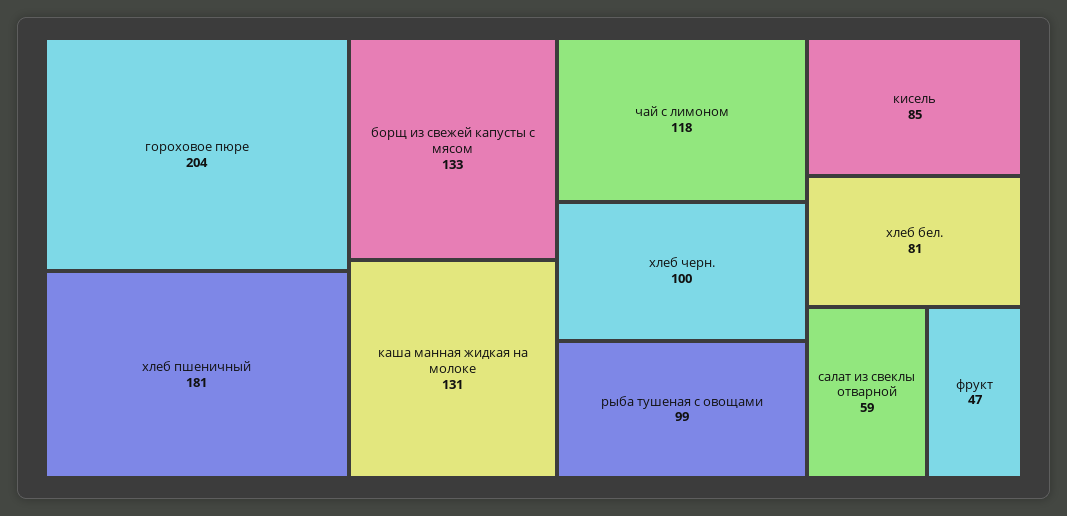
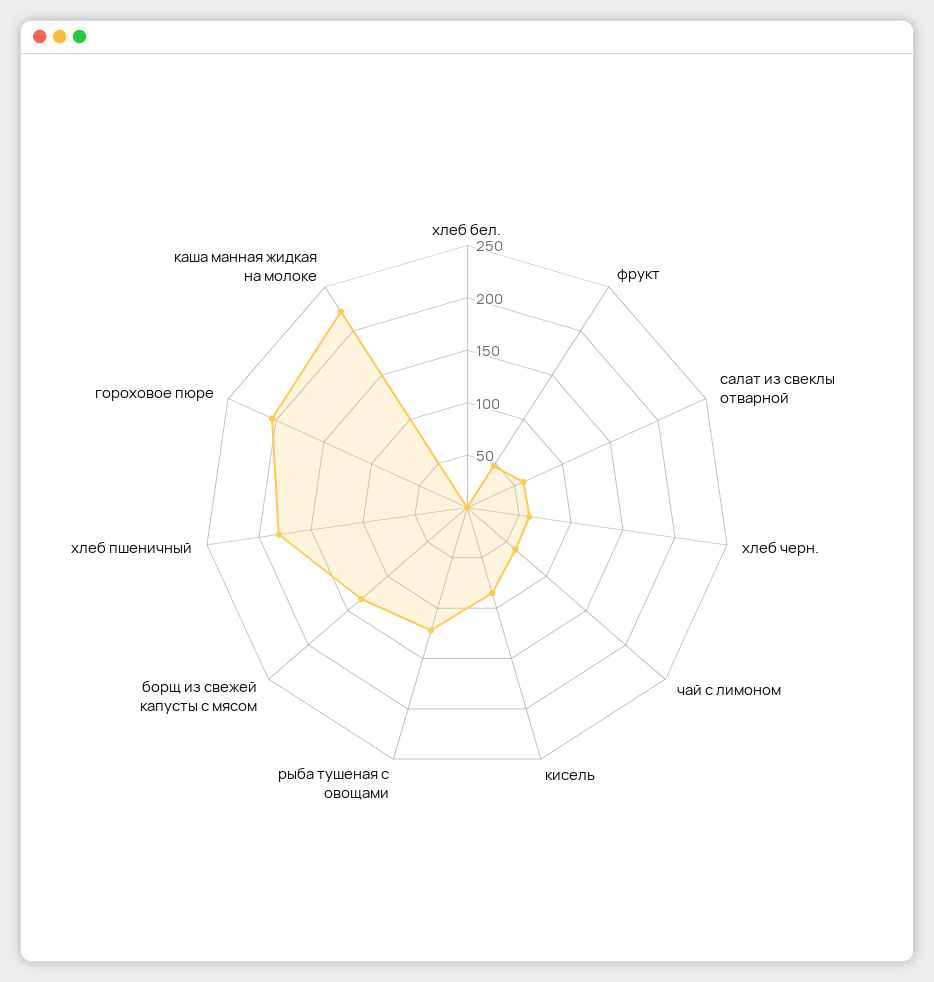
  {
    "гороховое пюре": 204,
    "хлеб пшеничный": 181,
    "борщ из свежей капусты с мясом": 133,
-   "каша манная жидкая на молоке": 131,
+   "каша манная жидкая на молоке": 220,
-   "чай с лимоном": 118,
+   "чай с лимоном": 60,
-   "хлеб черн.": 100,
+   "хлеб черн.": 60,
-   "рыба тушеная с овощами": 99,
+   "рыба тушеная с овощами": 120,
    "кисель": 85,
-   "хлеб бел.": 81,
+   "хлеб бел.": 0,
    "салат из свеклы отварной": 59,
    "фрукт": 47
  }

